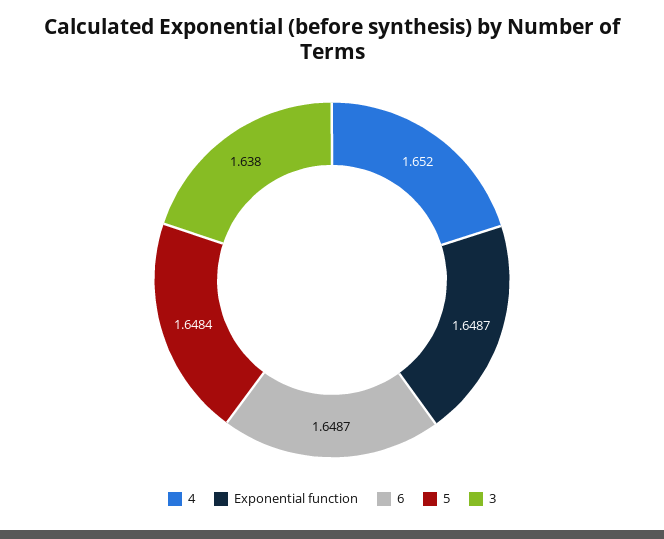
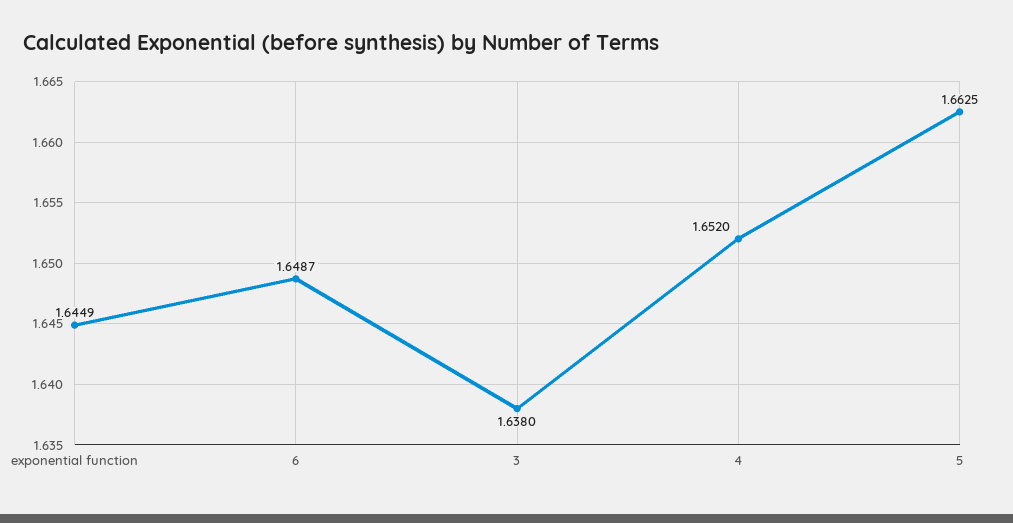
  {
    "4": 1.652,
-   "Exponential function": 1.6487,
+   "Exponential function": 1.6449,
    "6": 1.6487,
-   "5": 1.6484,
+   "5": 1.6625,
    "3": 1.638
  }

